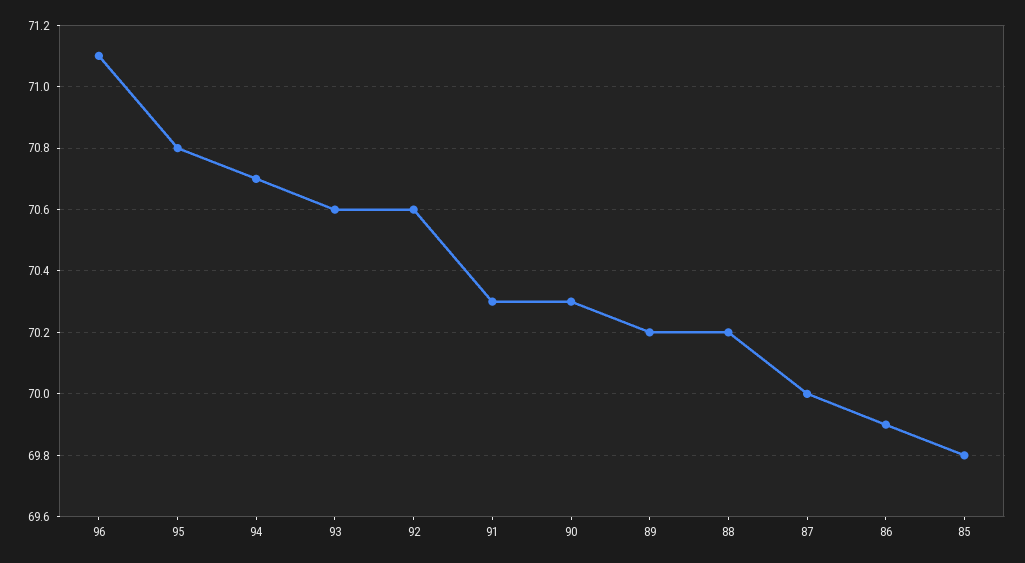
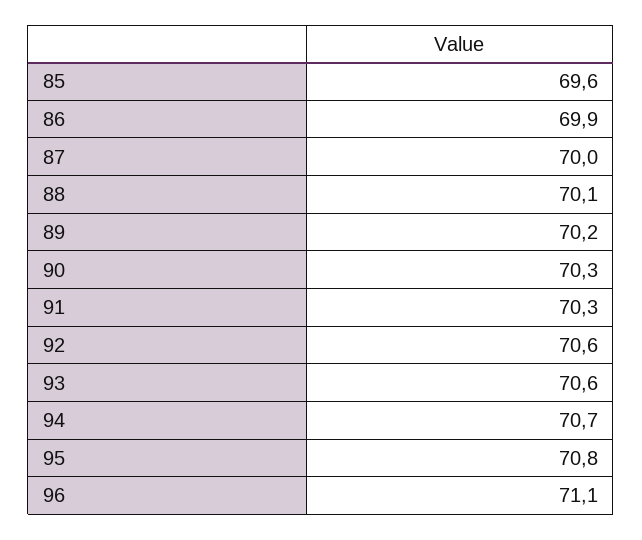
  {
    "96": 71.1,
    "95": 70.8,
    "94": 70.7,
    "93": 70.6,
    "92": 70.6,
    "91": 70.3,
    "90": 70.3,
    "89": 70.2,
-   "88": 70.2,
+   "88": 70.1,
    "87": 70,
    "86": 69.9,
-   "85": 69.8
+   "85": 69.6
  }

